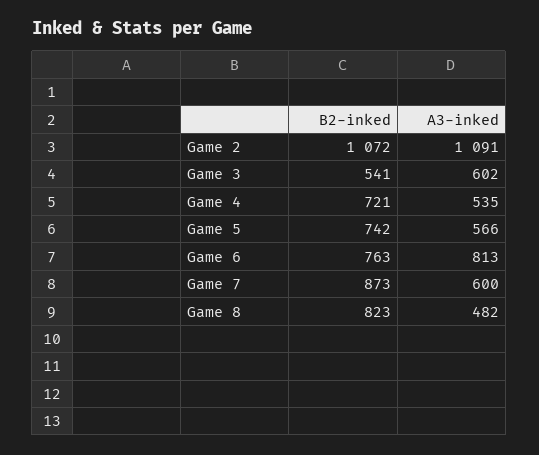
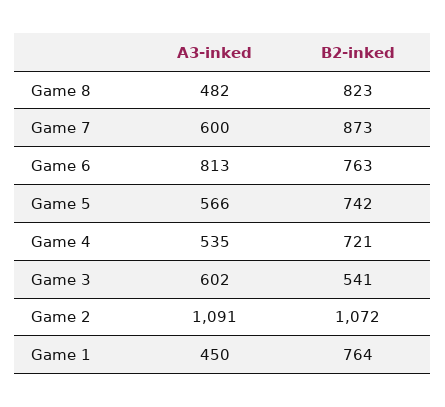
  {
    "B2-inked": {
      "Game 2": 1072,
      "Game 3": 541,
      "Game 4": 721,
      "Game 5": 742,
      "Game 6": 763,
      "Game 7": 873,
-     "Game 8": 823
+     "Game 8": 823,
+     "Game 1": 764
    },
    "A3-inked": {
      "Game 2": 1091,
      "Game 3": 602,
      "Game 4": 535,
      "Game 5": 566,
      "Game 6": 813,
      "Game 7": 600,
-     "Game 8": 482
+     "Game 8": 482,
+     "Game 1": 450
    }
  }

